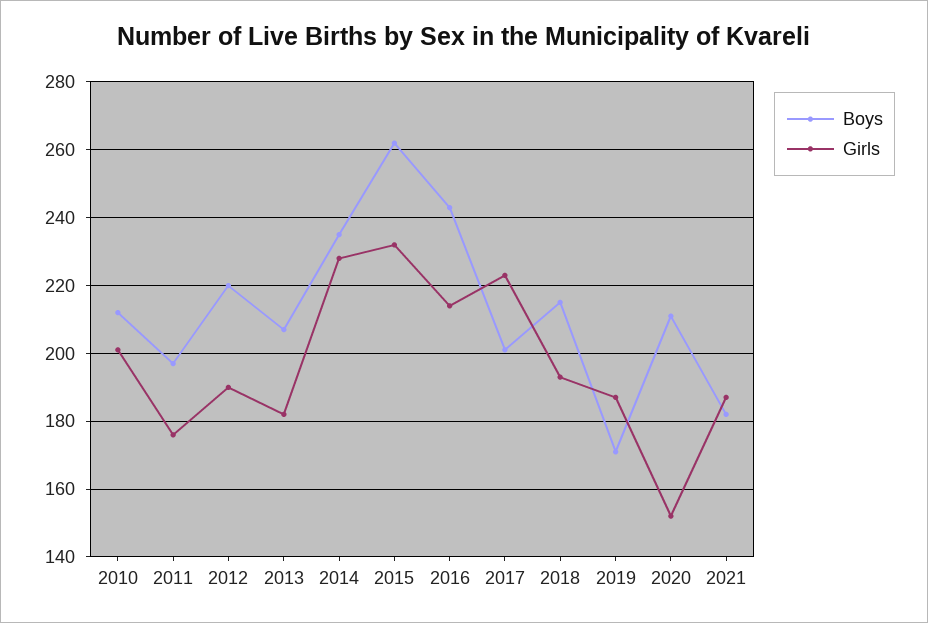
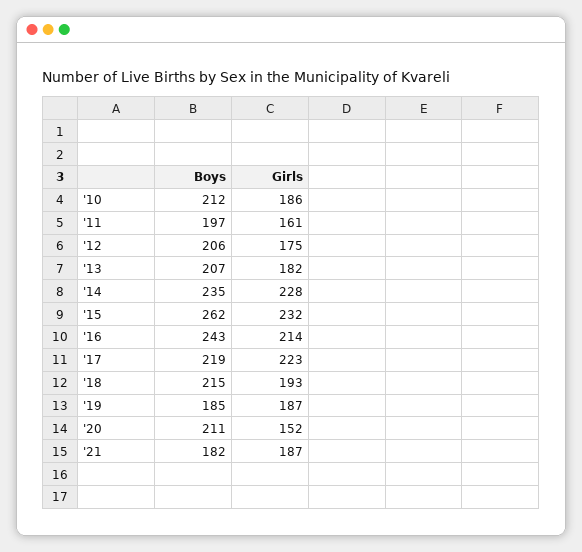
  {
    "Boys": {
      "2010": 212,
      "2011": 197,
-     "2012": 220,
+     "2012": 206,
      "2013": 207,
      "2014": 235,
      "2015": 262,
      "2016": 243,
-     "2017": 200,
+     "2017": 219,
      "2018": 215,
-     "2019": 170,
+     "2019": 185,
      "2020": 211,
      "2021": 182
    },
    "Girls": {
-     "2010": 200,
+     "2010": 186,
-     "2011": 175,
+     "2011": 161,
-     "2012": 190,
+     "2012": 175,
      "2013": 182,
      "2014": 228,
      "2015": 232,
      "2016": 214,
      "2017": 223,
      "2018": 193,
      "2019": 187,
      "2020": 152,
      "2021": 187
    }
  }

